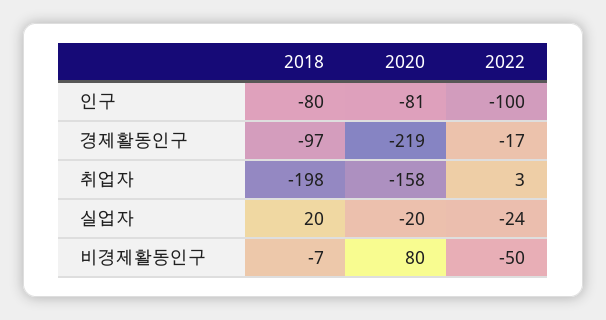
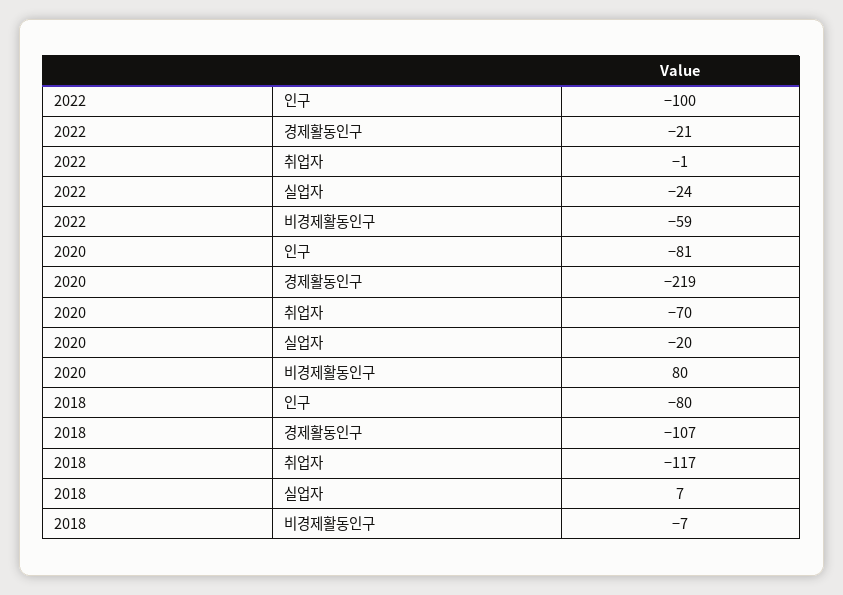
  {
    "2018": {
      "인구": -80,
-     "경제활동인구": -97,
+     "경제활동인구": -107,
-     "취업자": -198,
+     "취업자": -117,
-     "실업자": 20,
+     "실업자": 7,
      "비경제활동인구": -7
    },
    "2020": {
      "인구": -81,
      "경제활동인구": -219,
-     "취업자": -158,
+     "취업자": -70,
      "실업자": -20,
      "비경제활동인구": 80
    },
    "2022": {
      "인구": -100,
-     "경제활동인구": -17,
+     "경제활동인구": -21,
-     "취업자": 3,
+     "취업자": -1,
      "실업자": -24,
-     "비경제활동인구": -50
+     "비경제활동인구": -59
    }
  }

